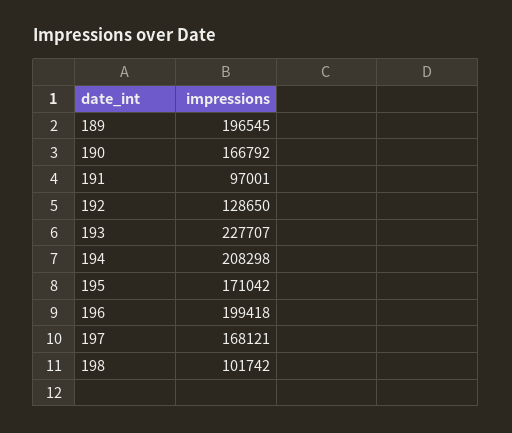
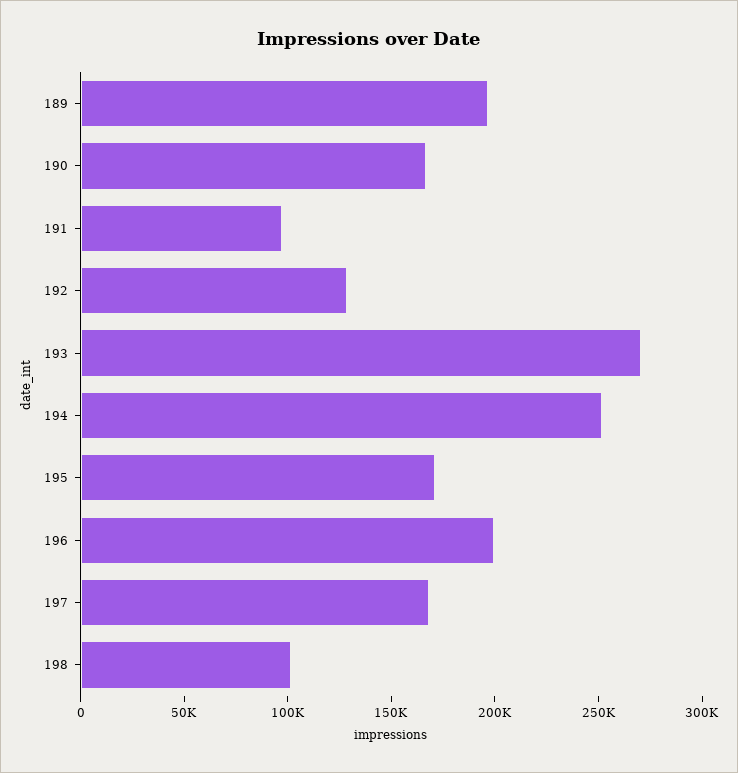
  {
    "189": 196545,
    "190": 166792,
    "191": 97001,
    "192": 128650,
-   "193": 227707,
+   "193": 270000,
-   "194": 208298,
+   "194": 250000,
    "195": 171042,
    "196": 199418,
    "197": 168121,
    "198": 101742
  }

